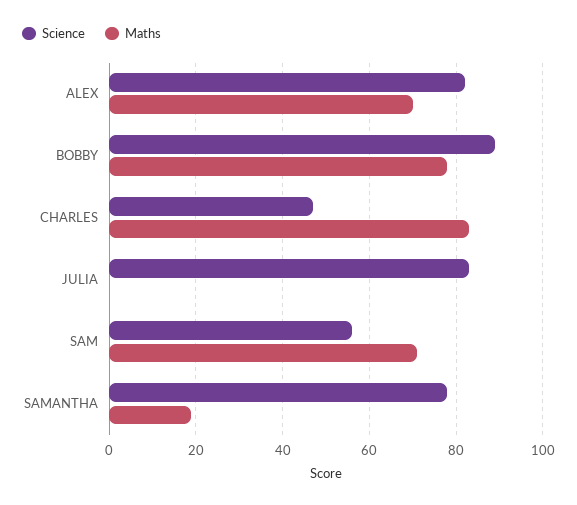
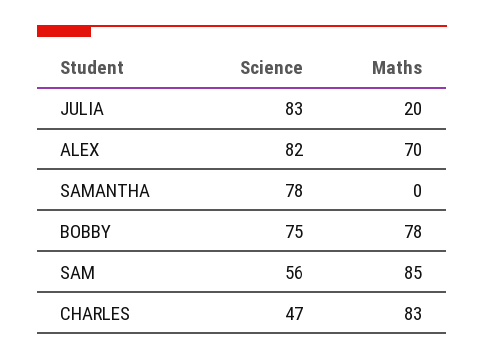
  {
    "Science": {
      "ALEX": 82,
-     "BOBBY": 90,
+     "BOBBY": 75,
      "CHARLES": 47,
      "JULIA": 83,
      "SAM": 56,
      "SAMANTHA": 78
    },
    "Maths": {
      "ALEX": 70,
      "BOBBY": 78,
      "CHARLES": 83,
-     "JULIA": 0,
+     "JULIA": 20,
-     "SAM": 70,
+     "SAM": 85,
-     "SAMANTHA": 20
+     "SAMANTHA": 0
    }
  }

